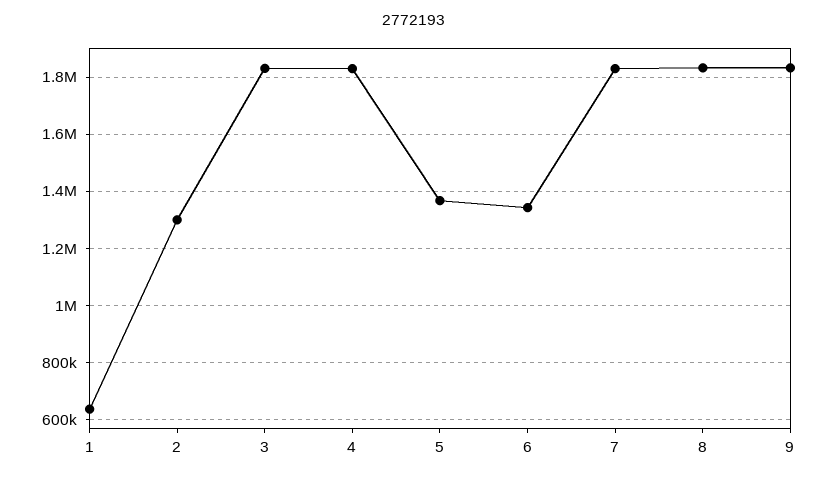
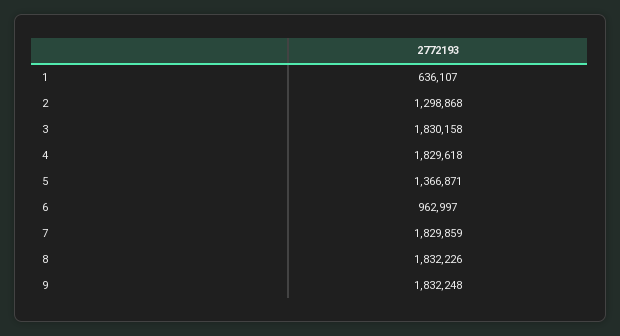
  {
    "1": 636107,
    "2": 1298868,
    "3": 1830158,
    "4": 1829618,
    "5": 1366871,
-   "6": 1350000,
+   "6": 962997,
    "7": 1829859,
    "8": 1832226,
    "9": 1832248
  }

